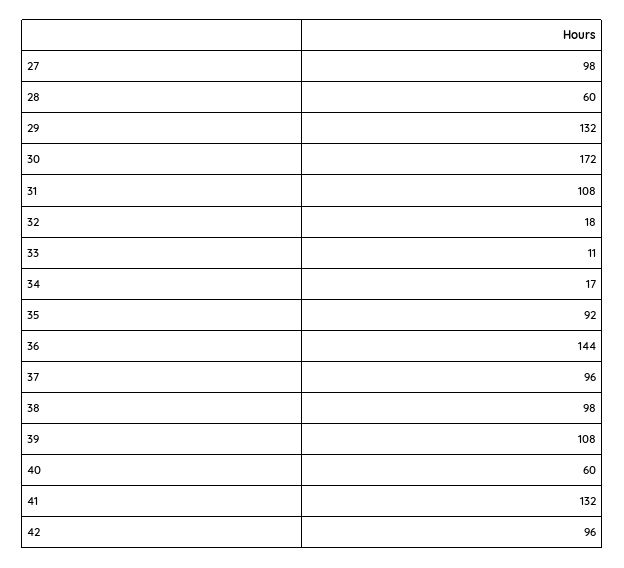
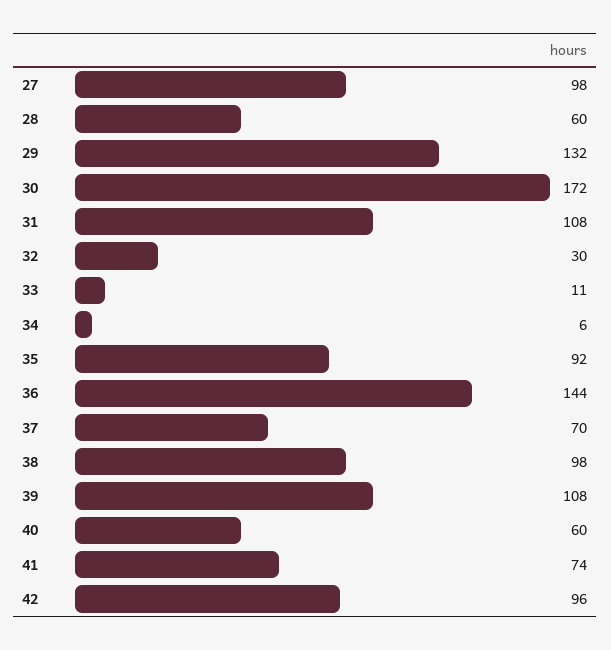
  {
    "27": 98,
    "28": 60,
    "29": 132,
    "30": 172,
    "31": 108,
-   "32": 18,
+   "32": 30,
    "33": 11,
-   "34": 17,
+   "34": 6,
    "35": 92,
    "36": 144,
-   "37": 96,
+   "37": 70,
    "38": 98,
    "39": 108,
    "40": 60,
-   "41": 132,
+   "41": 74,
    "42": 96
  }

